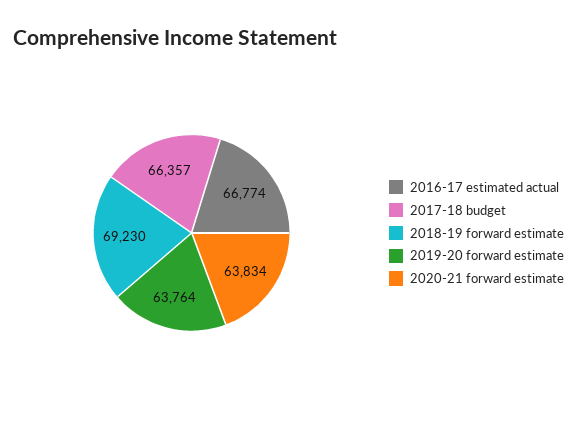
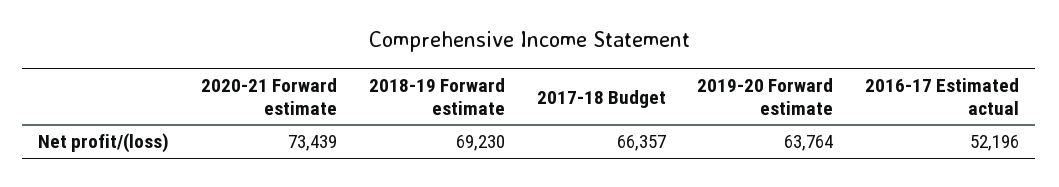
  {
-   "2016-17 estimated actual": 66774,
+   "2016-17 estimated actual": 52196,
    "2017-18 budget": 66357,
    "2018-19 forward estimate": 69230,
    "2019-20 forward estimate": 63764,
-   "2020-21 forward estimate": 63834
+   "2020-21 forward estimate": 73439
  }

